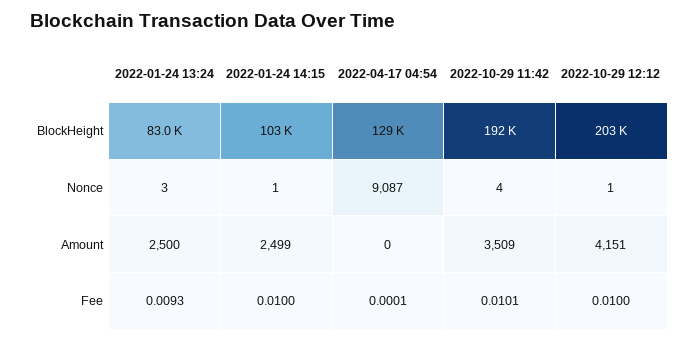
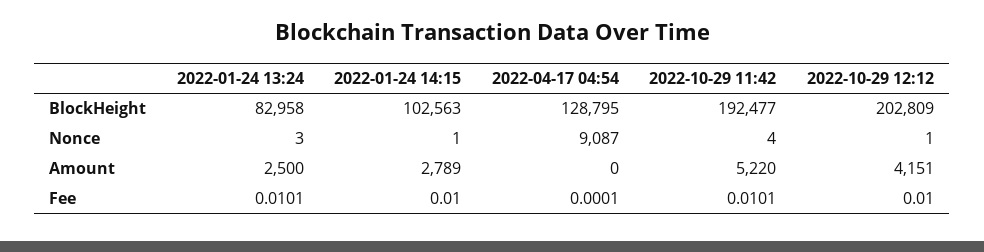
  {
    "2022-01-24 13:24": {
      "BlockHeight": 82958,
      "Nonce": 3,
      "Amount": 2500,
-     "Fee": 0.0093
+     "Fee": 0.0101
    },
    "2022-01-24 14:15": {
      "BlockHeight": 102563,
      "Nonce": 1,
-     "Amount": 2499,
+     "Amount": 2789,
      "Fee": 0.01
    },
    "2022-04-17 04:54": {
      "BlockHeight": 128795,
      "Nonce": 9087,
      "Amount": 0,
      "Fee": 0.0001
    },
    "2022-10-29 11:42": {
      "BlockHeight": 192477,
      "Nonce": 4,
-     "Amount": 3509,
+     "Amount": 5220,
      "Fee": 0.0101
    },
    "2022-10-29 12:12": {
      "BlockHeight": 202809,
      "Nonce": 1,
      "Amount": 4151,
      "Fee": 0.01
    }
  }

